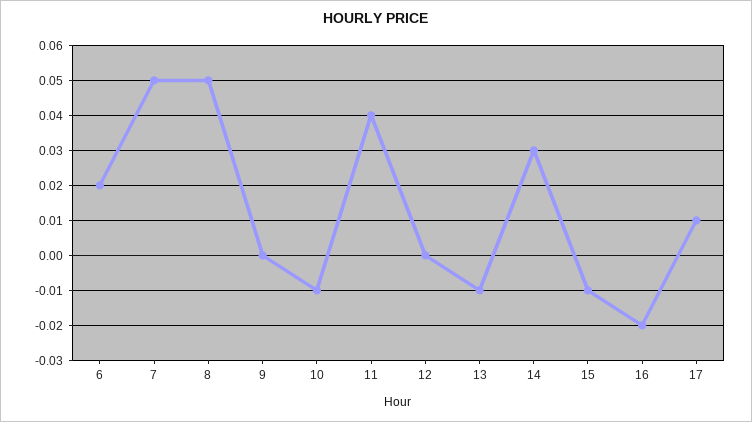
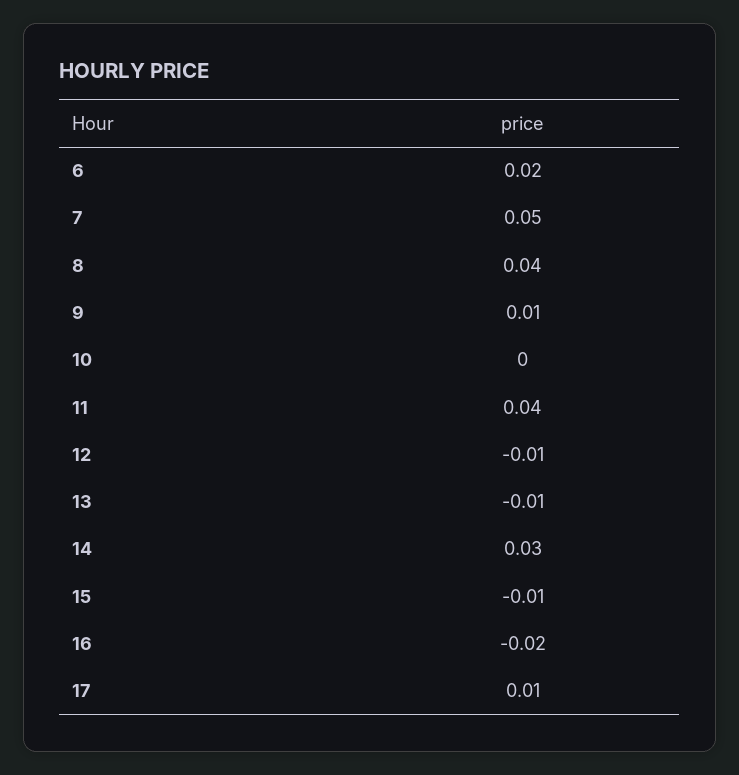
  {
    "6": 0.02,
    "7": 0.05,
-   "8": 0.05,
+   "8": 0.04,
-   "9": 0,
+   "9": 0.01,
-   "10": -0.01,
+   "10": 0,
    "11": 0.04,
-   "12": 0,
+   "12": -0.01,
    "13": -0.01,
    "14": 0.03,
    "15": -0.01,
    "16": -0.02,
    "17": 0.01
  }

